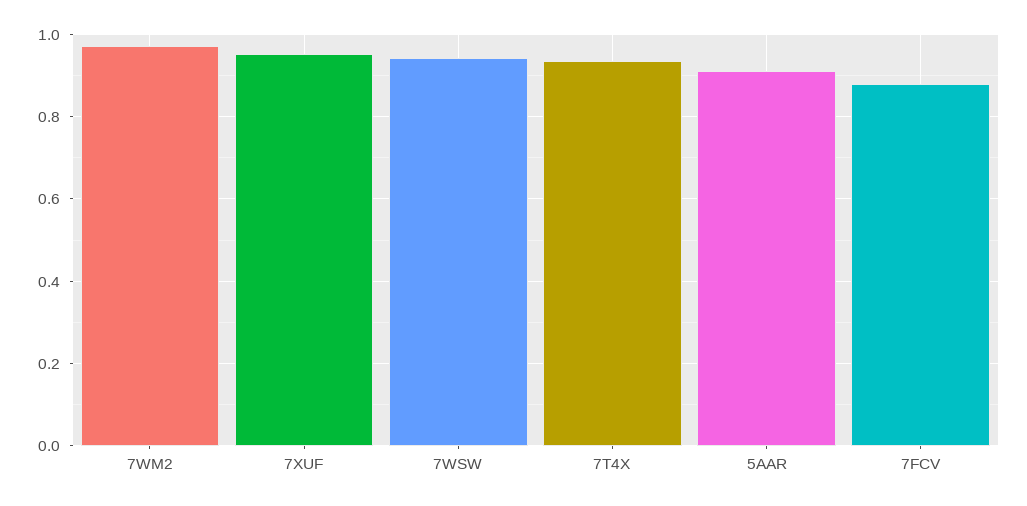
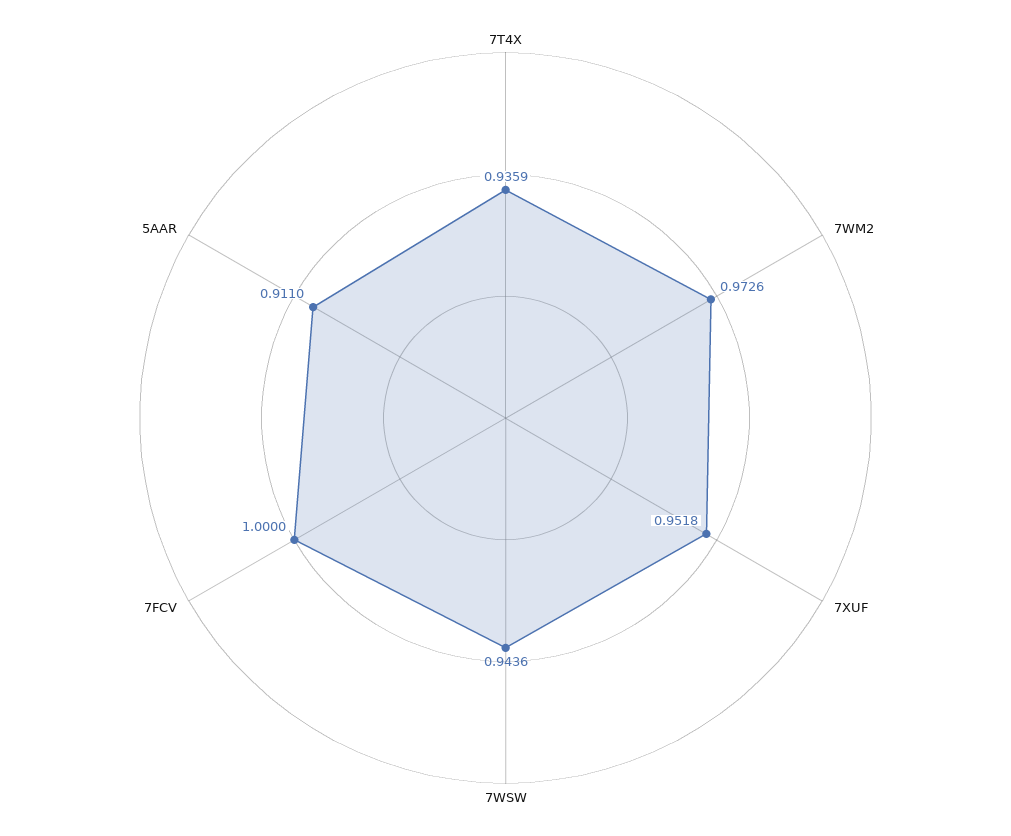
  {
    "7WM2": 0.9726,
    "7XUF": 0.9518,
    "7WSW": 0.9436,
    "7T4X": 0.9359,
    "5AAR": 0.911,
-   "7FCV": 0.88
+   "7FCV": 1
  }

